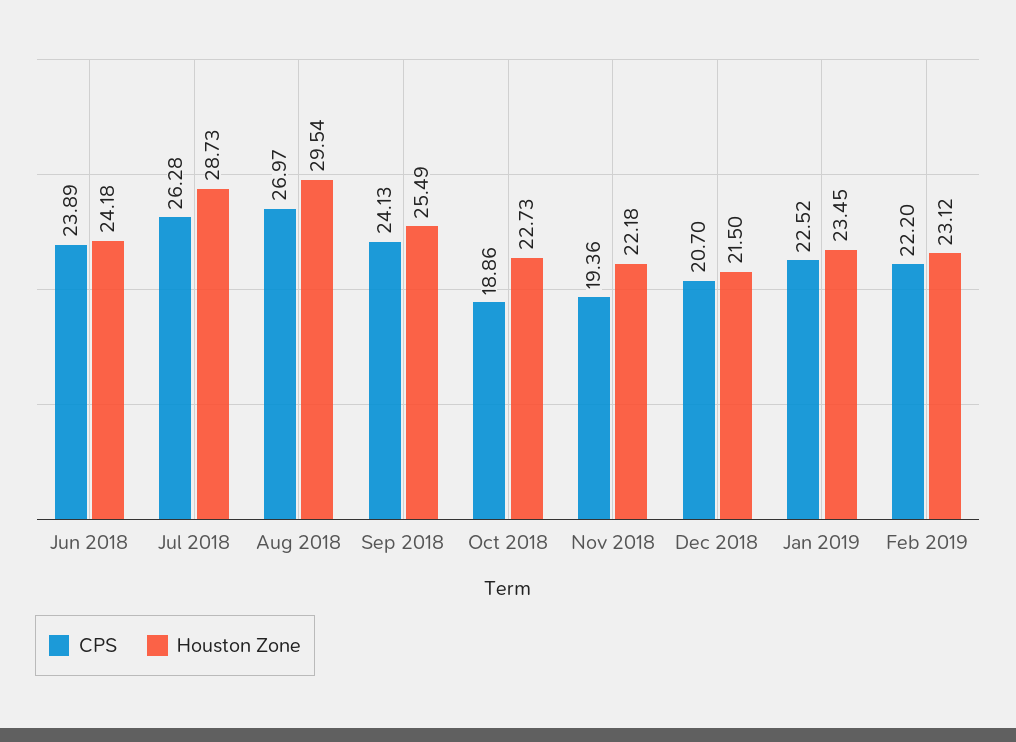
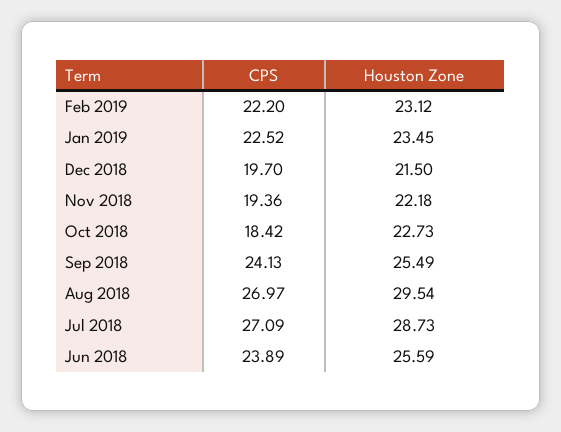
  {
    "CPS": {
      "Jun 2018": 23.89,
-     "Jul 2018": 26.28,
+     "Jul 2018": 27.09,
      "Aug 2018": 26.97,
      "Sep 2018": 24.13,
-     "Oct 2018": 18.86,
+     "Oct 2018": 18.42,
      "Nov 2018": 19.36,
-     "Dec 2018": 20.7,
+     "Dec 2018": 19.7,
      "Jan 2019": 22.52,
      "Feb 2019": 22.2
    },
    "Houston Zone": {
-     "Jun 2018": 24.18,
+     "Jun 2018": 25.59,
      "Jul 2018": 28.73,
      "Aug 2018": 29.54,
      "Sep 2018": 25.49,
      "Oct 2018": 22.73,
      "Nov 2018": 22.18,
      "Dec 2018": 21.5,
      "Jan 2019": 23.45,
      "Feb 2019": 23.12
    }
  }

